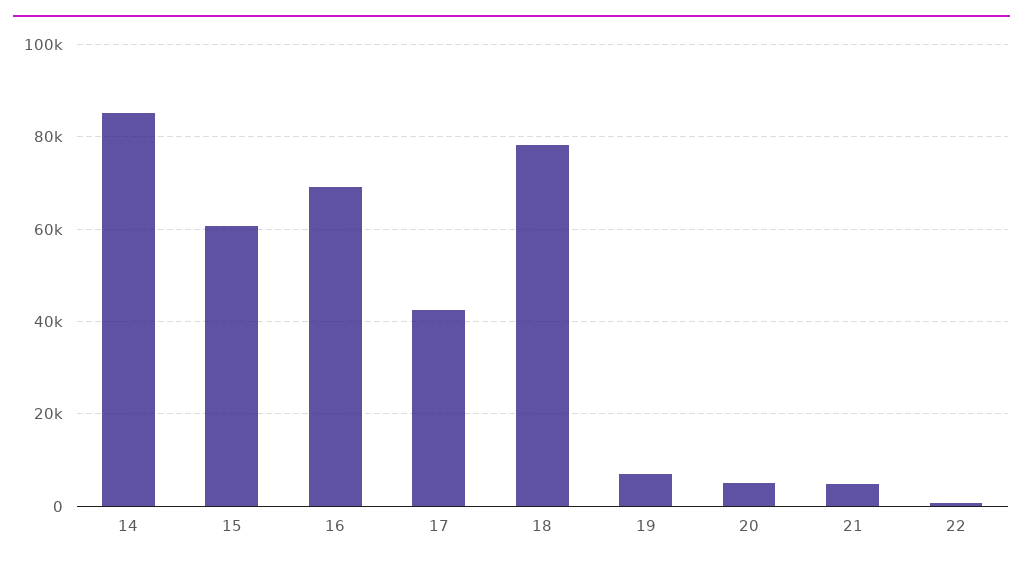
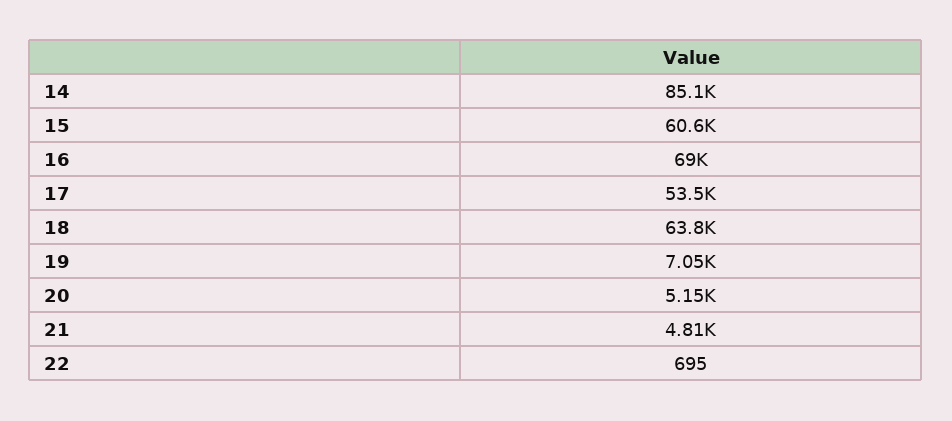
  {
    "14": 85100,
    "15": 60600,
    "16": 69000,
-   "17": 42000,
+   "17": 53500,
-   "18": 78000,
+   "18": 63800,
    "19": 7050,
    "20": 5150,
    "21": 4810,
    "22": 695
  }

